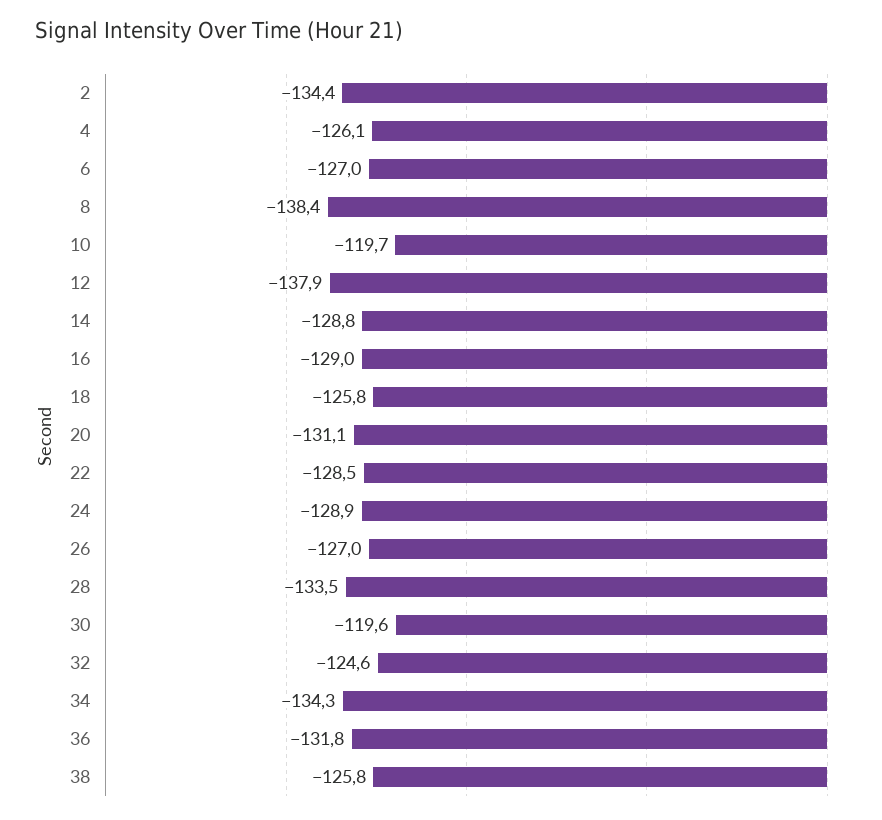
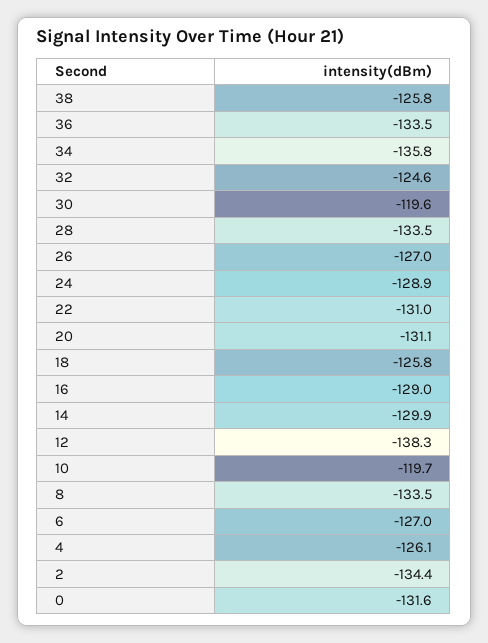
  {
    "2": -134.4,
    "4": -126.1,
    "6": -127,
-   "8": -138.4,
+   "8": -133.5,
    "10": -119.7,
-   "12": -137.9,
+   "12": -138.3,
-   "14": -128.8,
+   "14": -129.9,
    "16": -129,
    "18": -125.8,
    "20": -131.1,
-   "22": -128.5,
+   "22": -131,
    "24": -128.9,
    "26": -127,
    "28": -133.5,
    "30": -119.6,
    "32": -124.6,
-   "34": -134.3,
+   "34": -135.8,
-   "36": -131.8,
+   "36": -133.5,
-   "38": -125.8
+   "38": -125.8,
+   "0": -131.6
  }

